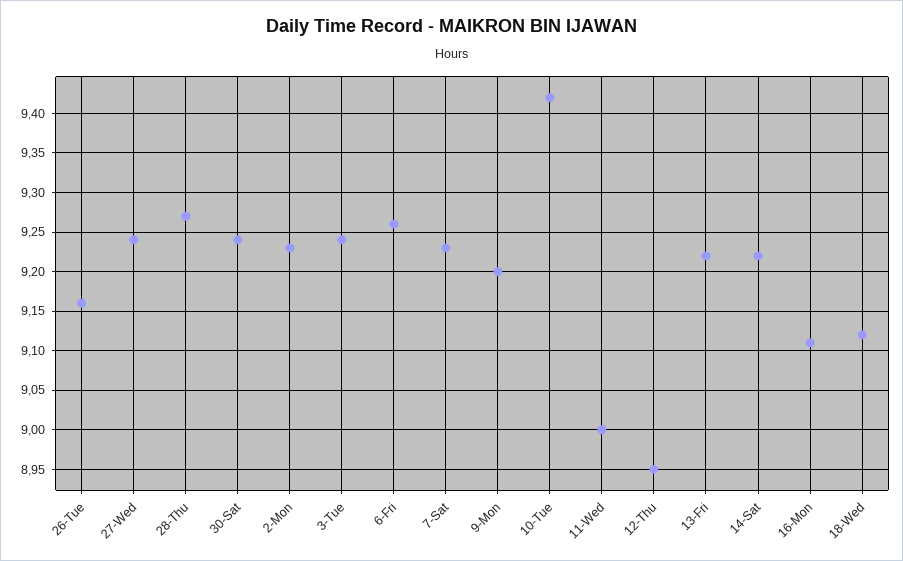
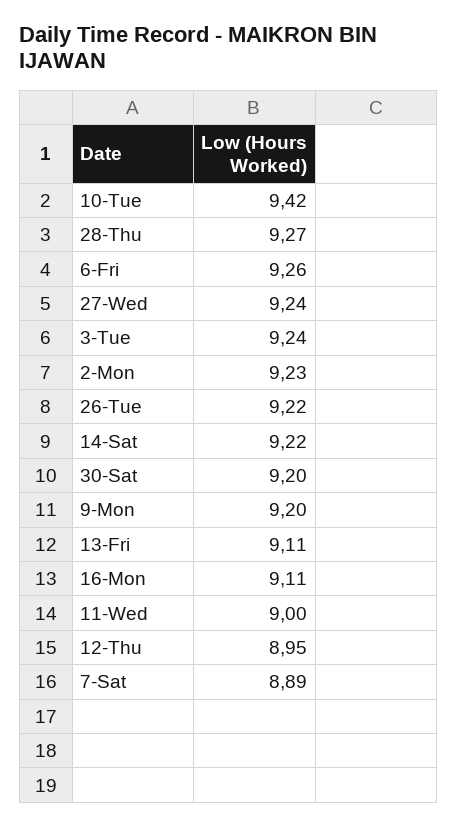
  {
-   "26-Tue": 9.16,
+   "26-Tue": 9.22,
    "27-Wed": 9.24,
    "28-Thu": 9.27,
-   "30-Sat": 9.24,
+   "30-Sat": 9.2,
    "2-Mon": 9.23,
    "3-Tue": 9.24,
    "6-Fri": 9.26,
-   "7-Sat": 9.23,
+   "7-Sat": 8.89,
    "9-Mon": 9.2,
    "10-Tue": 9.42,
    "11-Wed": 9,
    "12-Thu": 8.95,
-   "13-Fri": 9.22,
+   "13-Fri": 9.11,
    "14-Sat": 9.22,
-   "16-Mon": 9.11,
+   "16-Mon": 9.11
-   "18-Wed": 9.12
  }

